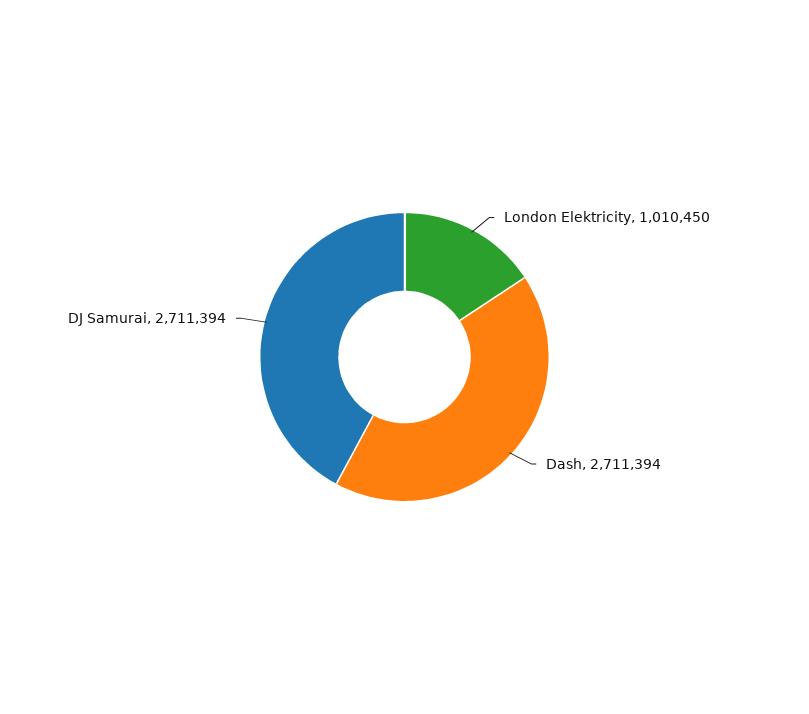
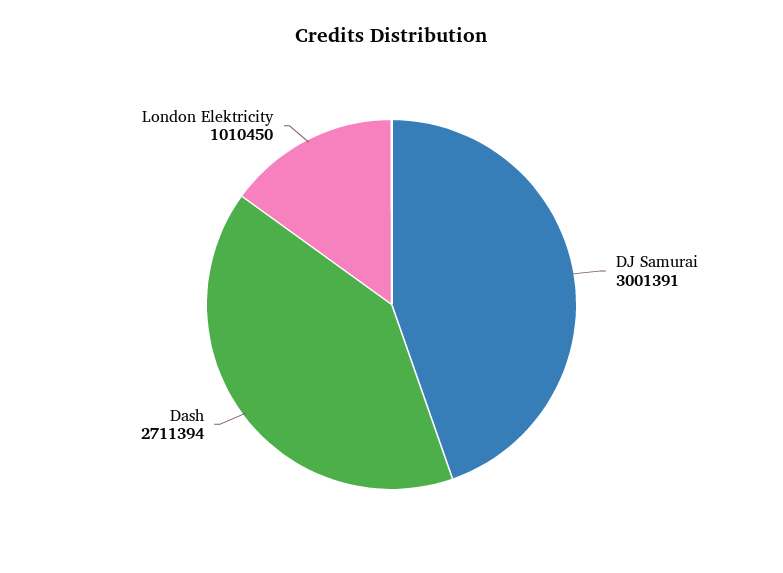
  {
    "London Elektricity": 1010450,
    "Dash": 2711394,
-   "DJ Samurai": 2711394
+   "DJ Samurai": 3001391
  }

